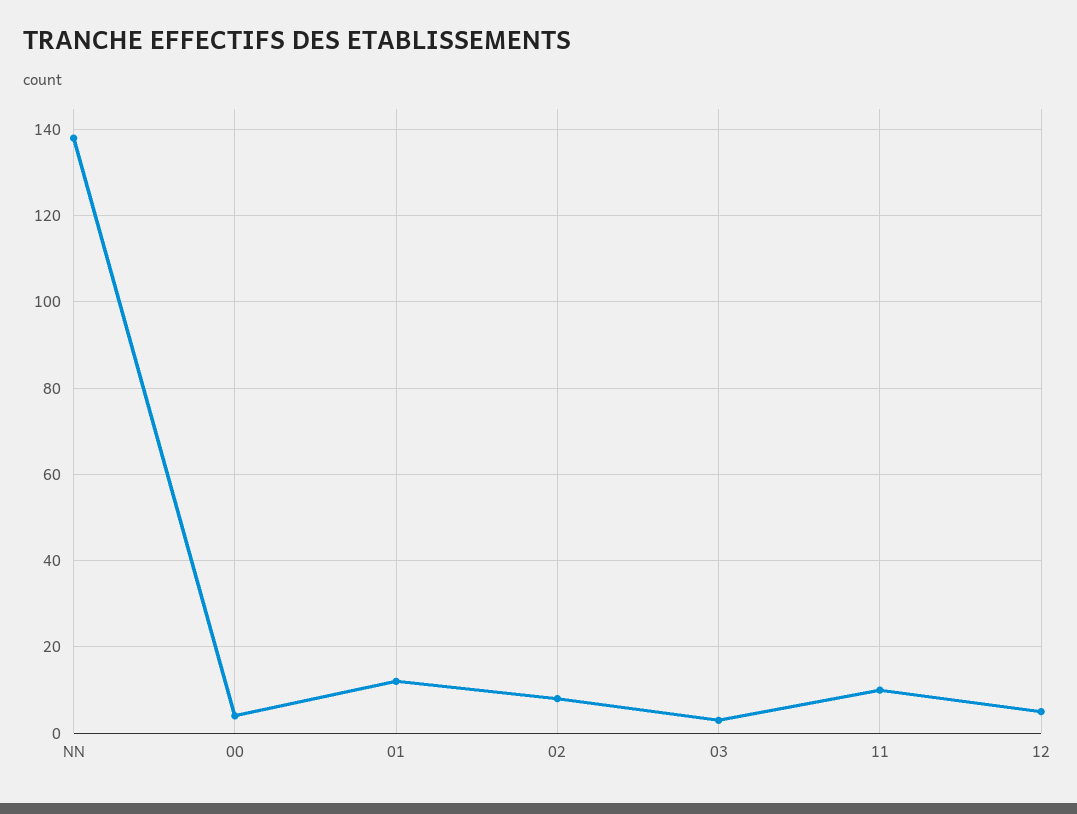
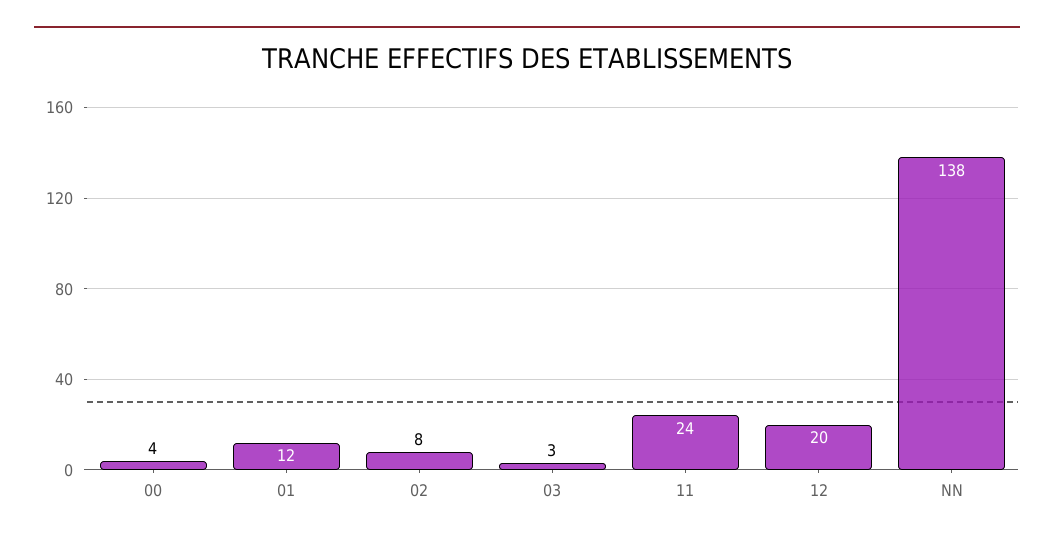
  {
    "NN": 138,
    "00": 4,
    "01": 12,
    "02": 8,
    "03": 3,
-   "11": 10,
+   "11": 24,
-   "12": 5
+   "12": 20
  }

